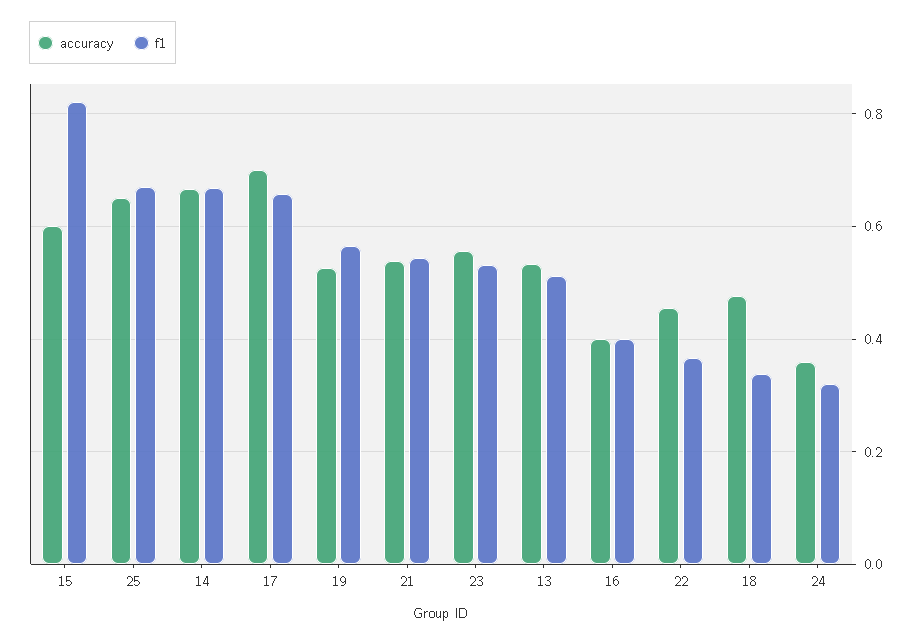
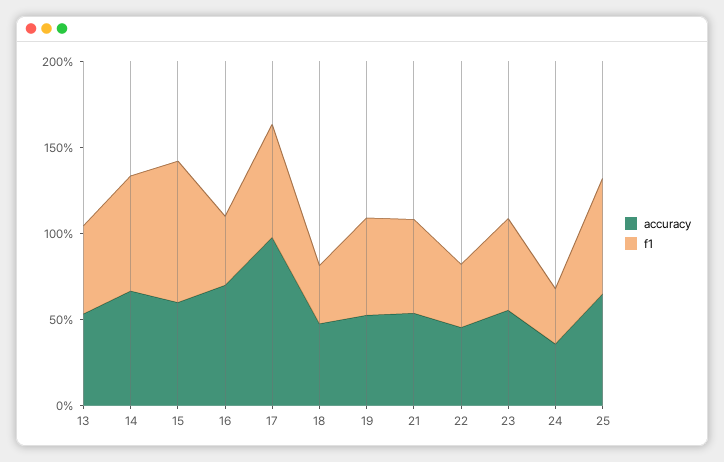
  {
    "accuracy": {
      "15": 0.6,
      "25": 0.66,
      "14": 0.66,
-     "17": 0.7,
+     "17": 1,
      "19": 0.52,
      "21": 0.54,
      "23": 0.56,
      "13": 0.54,
-     "16": 0.4,
+     "16": 0.7,
      "22": 0.46,
      "18": 0.48,
      "24": 0.36
    },
    "f1": {
      "15": 0.82,
      "25": 0.68,
      "14": 0.66,
      "17": 0.66,
      "19": 0.56,
      "21": 0.54,
      "23": 0.54,
      "13": 0.52,
      "16": 0.4,
      "22": 0.36,
      "18": 0.34,
      "24": 0.32
    }
  }

